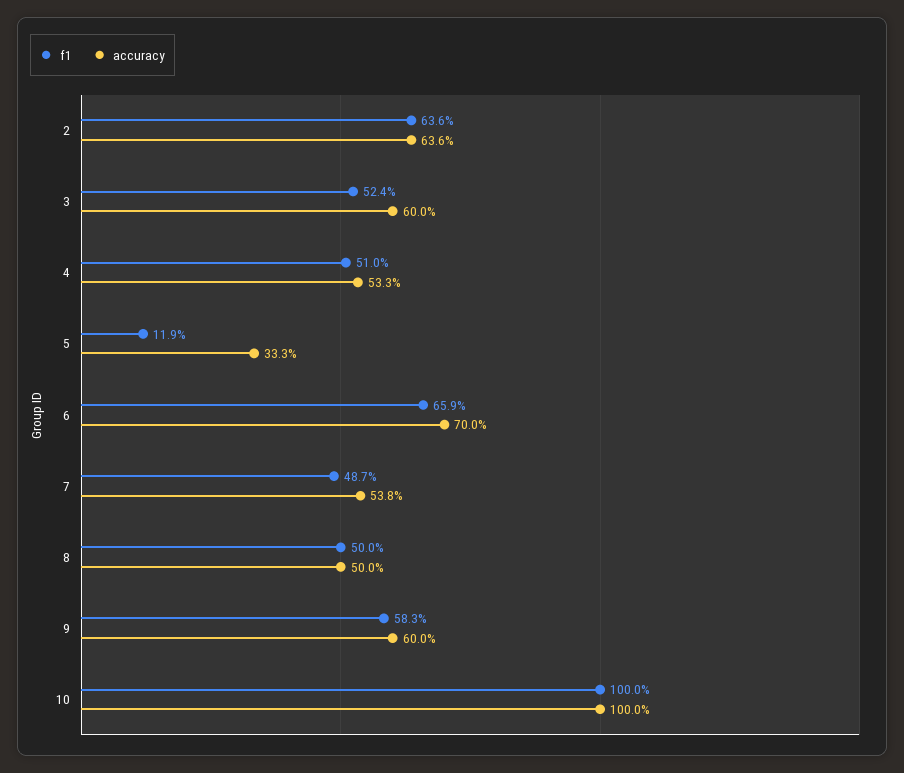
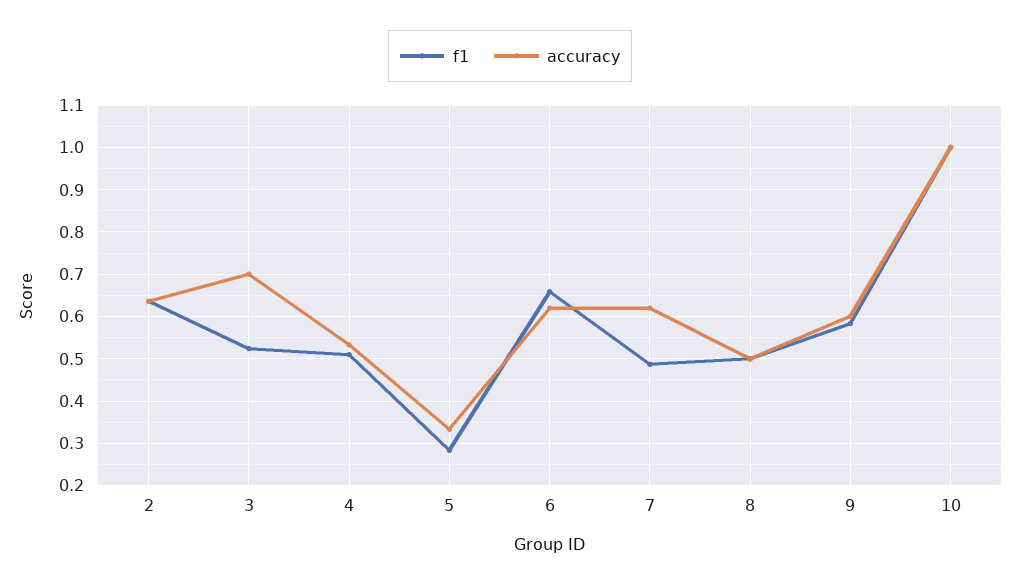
  {
    "f1": {
      "2": 0.636,
      "3": 0.524,
      "4": 0.51,
-     "5": 0.119,
+     "5": 0.28,
      "6": 0.659,
      "7": 0.487,
      "8": 0.5,
      "9": 0.583,
      "10": 1
    },
    "accuracy": {
      "2": 0.636,
-     "3": 0.6,
+     "3": 0.7,
      "4": 0.533,
      "5": 0.333,
-     "6": 0.7,
+     "6": 0.62,
-     "7": 0.538,
+     "7": 0.62,
      "8": 0.5,
      "9": 0.6,
      "10": 1
    }
  }

